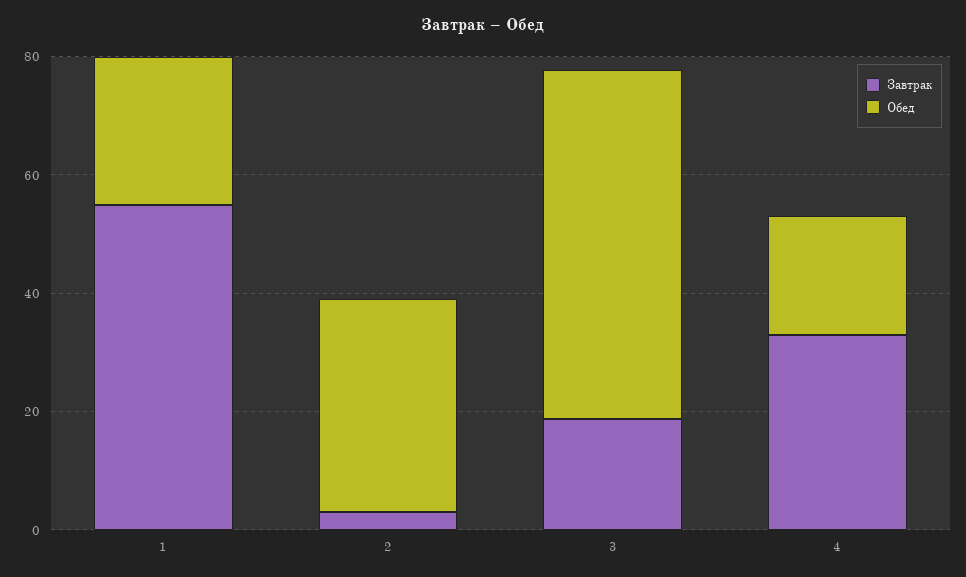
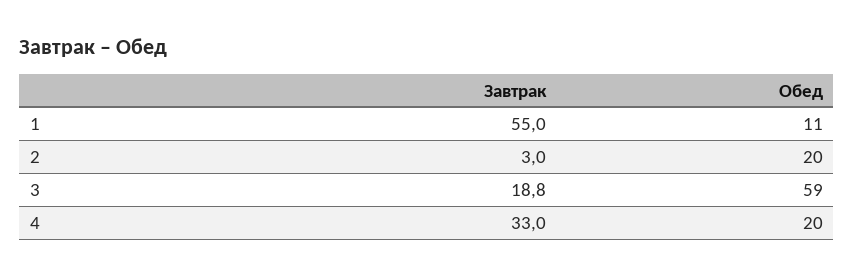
  {
    "Завтрак": {
      "1": 55,
      "2": 3,
      "3": 18.8,
      "4": 33
    },
    "Обед": {
-     "1": 25,
+     "1": 11,
-     "2": 35,
+     "2": 20,
      "3": 59,
      "4": 20
    }
  }

